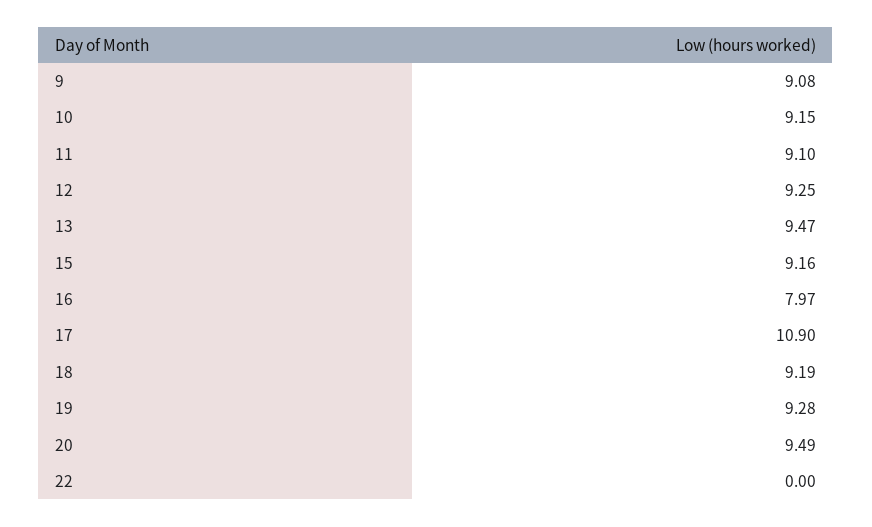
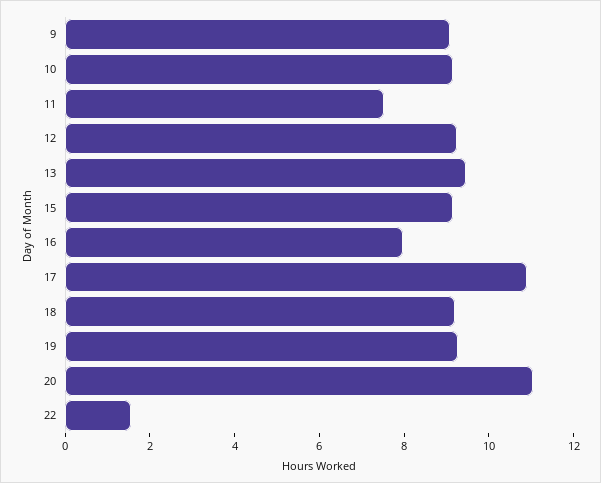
  {
    "9": 9.08,
    "10": 9.15,
-   "11": 9.1,
+   "11": 7.5,
    "12": 9.25,
    "13": 9.47,
    "15": 9.16,
    "16": 7.97,
    "17": 10.9,
    "18": 9.19,
    "19": 9.28,
-   "20": 9.49,
+   "20": 11,
-   "22": 0
+   "22": 1.5
  }

